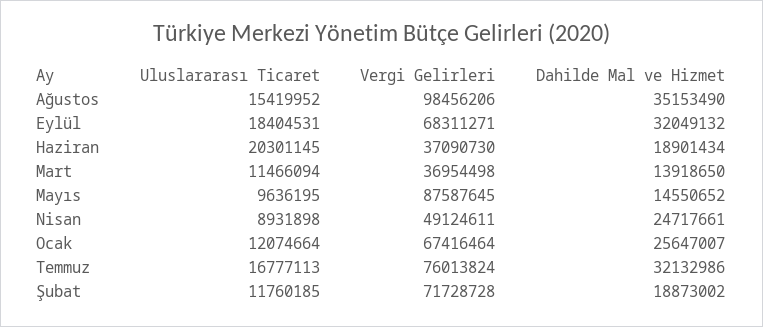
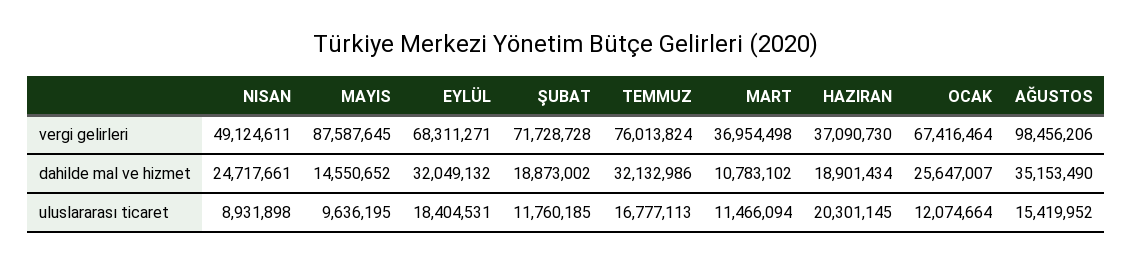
  {
    "Uluslararası Ticaret": {
      "Ağustos": 15419952,
      "Eylül": 18404531,
      "Haziran": 20301145,
      "Mart": 11466094,
      "Mayıs": 9636195,
      "Nisan": 8931898,
      "Ocak": 12074664,
      "Temmuz": 16777113,
      "Şubat": 11760185
    },
    "Vergi Gelirleri": {
      "Ağustos": 98456206,
      "Eylül": 68311271,
      "Haziran": 37090730,
      "Mart": 36954498,
      "Mayıs": 87587645,
      "Nisan": 49124611,
      "Ocak": 67416464,
      "Temmuz": 76013824,
      "Şubat": 71728728
    },
    "Dahilde Mal ve Hizmet": {
      "Ağustos": 35153490,
      "Eylül": 32049132,
      "Haziran": 18901434,
-     "Mart": 13918650,
+     "Mart": 10783102,
      "Mayıs": 14550652,
      "Nisan": 24717661,
      "Ocak": 25647007,
      "Temmuz": 32132986,
      "Şubat": 18873002
    }
  }

